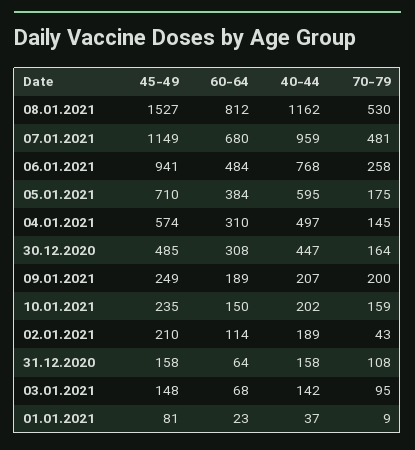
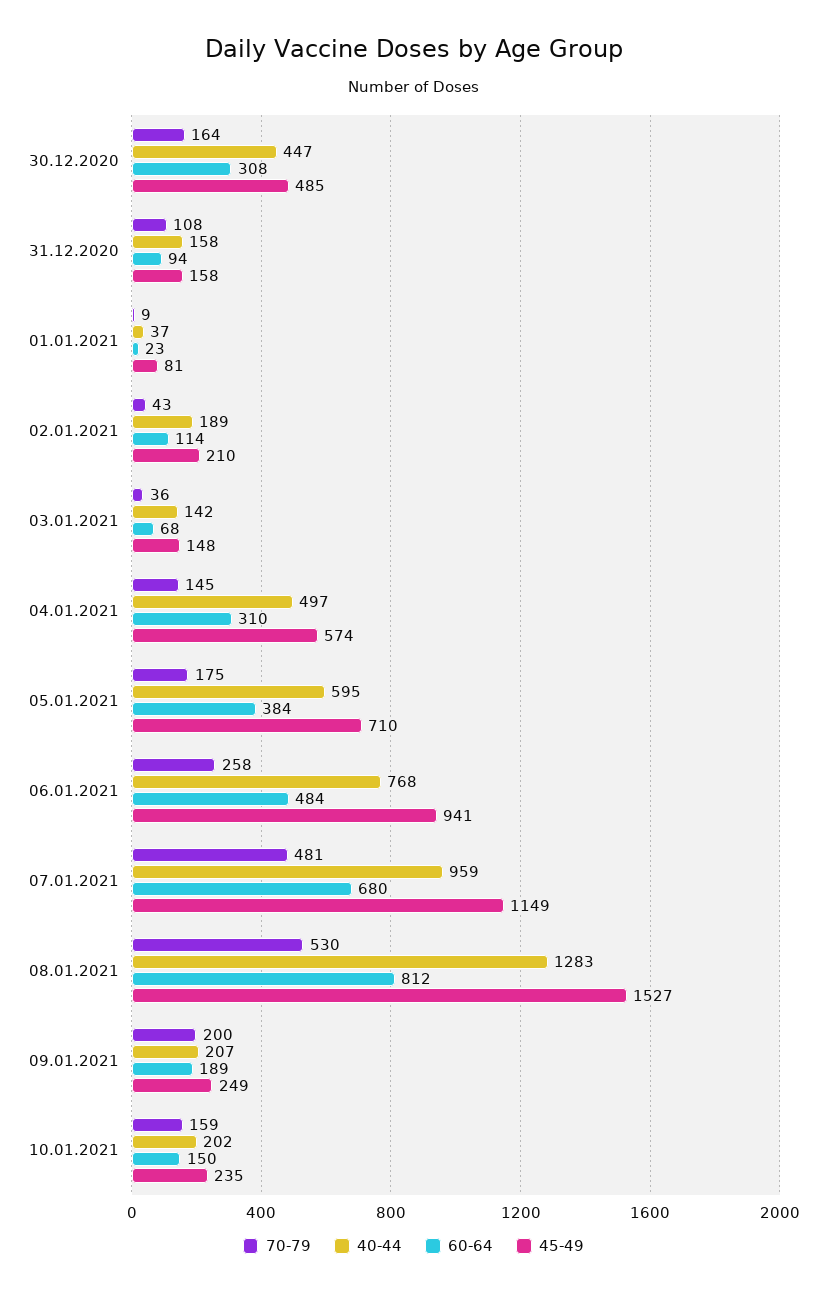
  {
    "45-49": {
      "08.01.2021": 1527,
      "07.01.2021": 1149,
      "06.01.2021": 941,
      "05.01.2021": 710,
      "04.01.2021": 574,
      "30.12.2020": 485,
      "09.01.2021": 249,
      "10.01.2021": 235,
      "02.01.2021": 210,
      "31.12.2020": 158,
      "03.01.2021": 148,
      "01.01.2021": 81
    },
    "60-64": {
      "08.01.2021": 812,
      "07.01.2021": 680,
      "06.01.2021": 484,
      "05.01.2021": 384,
      "04.01.2021": 310,
      "30.12.2020": 308,
      "09.01.2021": 189,
      "10.01.2021": 150,
      "02.01.2021": 114,
-     "31.12.2020": 64,
+     "31.12.2020": 94,
      "03.01.2021": 68,
      "01.01.2021": 23
    },
    "40-44": {
-     "08.01.2021": 1162,
+     "08.01.2021": 1283,
      "07.01.2021": 959,
      "06.01.2021": 768,
      "05.01.2021": 595,
      "04.01.2021": 497,
      "30.12.2020": 447,
      "09.01.2021": 207,
      "10.01.2021": 202,
      "02.01.2021": 189,
      "31.12.2020": 158,
      "03.01.2021": 142,
      "01.01.2021": 37
    },
    "70-79": {
      "08.01.2021": 530,
      "07.01.2021": 481,
      "06.01.2021": 258,
      "05.01.2021": 175,
      "04.01.2021": 145,
      "30.12.2020": 164,
      "09.01.2021": 200,
      "10.01.2021": 159,
      "02.01.2021": 43,
      "31.12.2020": 108,
-     "03.01.2021": 95,
+     "03.01.2021": 36,
      "01.01.2021": 9
    }
  }

